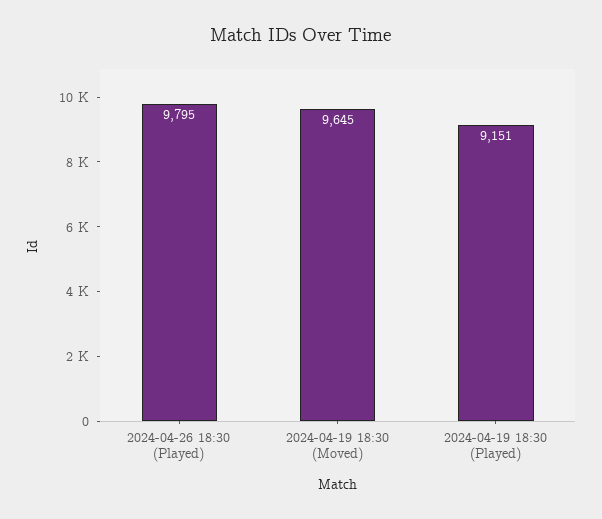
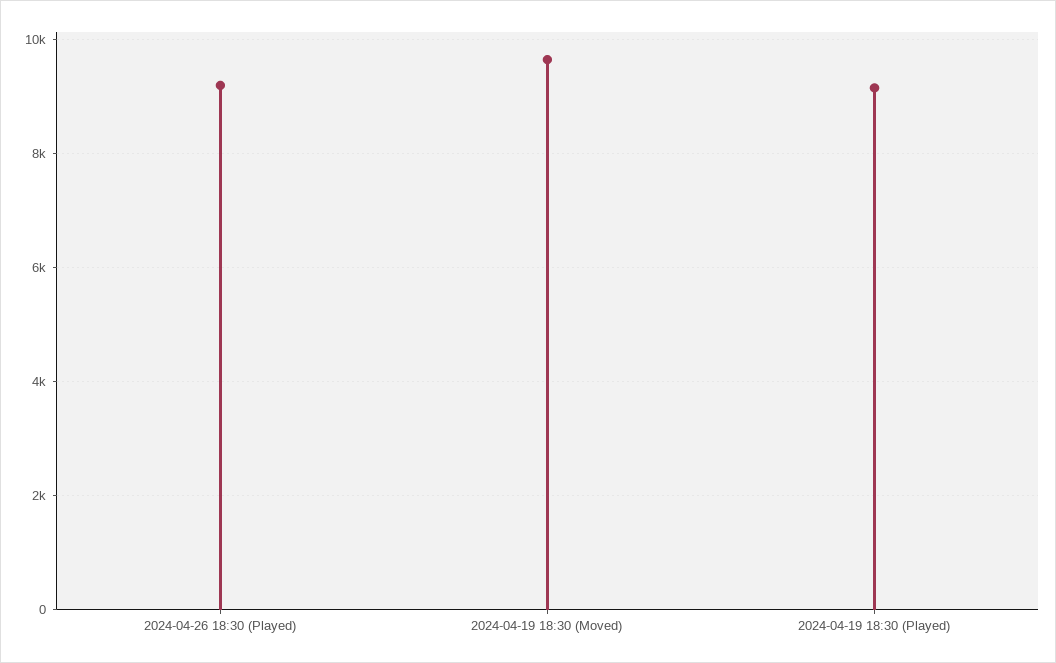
  {
-   "2024-04-26 18:30 (Played)": 9795,
+   "2024-04-26 18:30 (Played)": 9200,
    "2024-04-19 18:30 (Moved)": 9645,
    "2024-04-19 18:30 (Played)": 9151
  }

